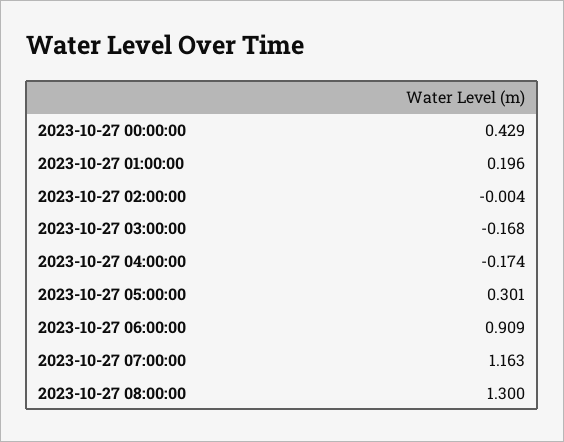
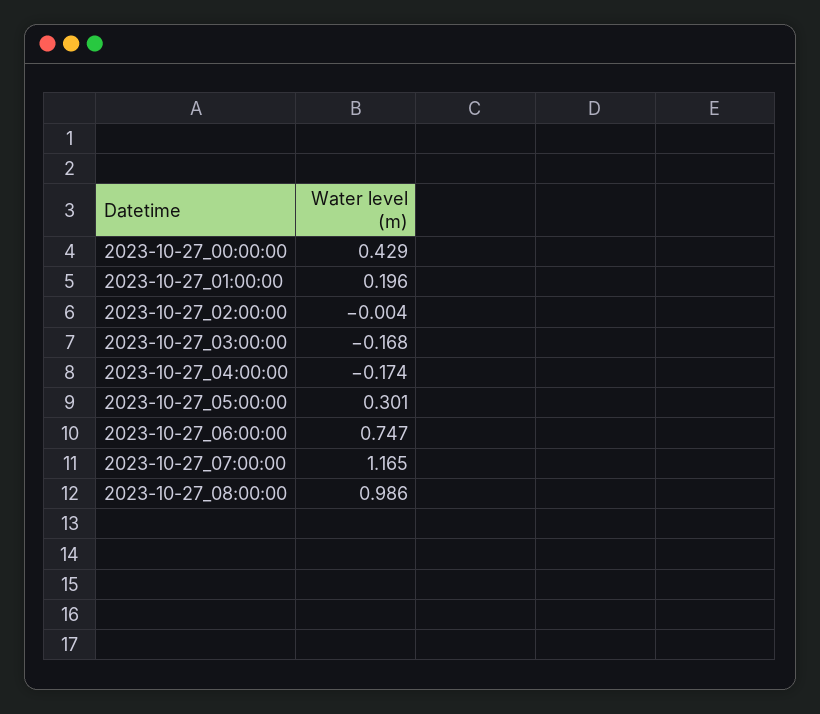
  {
    "2023-10-27 00:00:00": 0.429,
    "2023-10-27 01:00:00": 0.196,
    "2023-10-27 02:00:00": -0.004,
    "2023-10-27 03:00:00": -0.168,
    "2023-10-27 04:00:00": -0.174,
    "2023-10-27 05:00:00": 0.301,
-   "2023-10-27 06:00:00": 0.909,
+   "2023-10-27 06:00:00": 0.747,
-   "2023-10-27 07:00:00": 1.163,
+   "2023-10-27 07:00:00": 1.165,
-   "2023-10-27 08:00:00": 1.3
+   "2023-10-27 08:00:00": 0.986
  }

